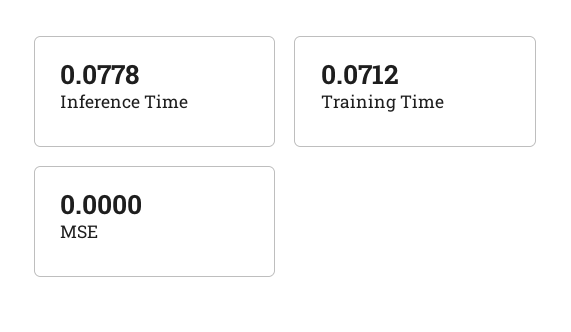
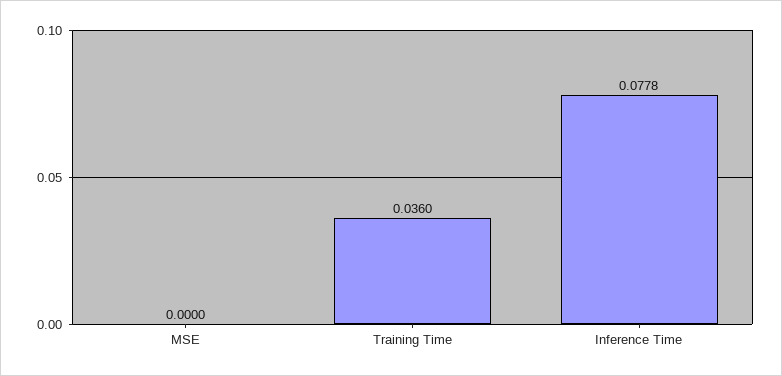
  {
    "Inference Time": 0.0778,
-   "Training Time": 0.0712,
+   "Training Time": 0.036,
    "MSE": 0
  }

